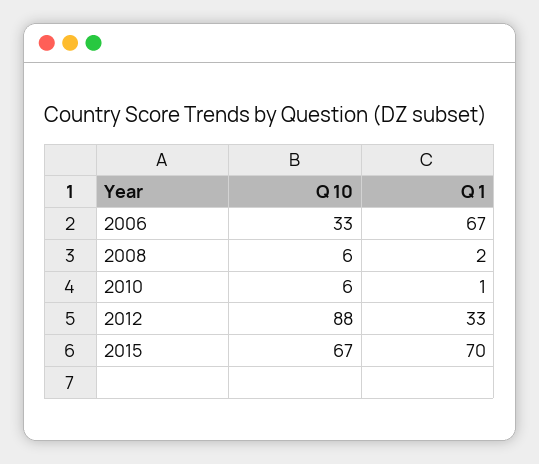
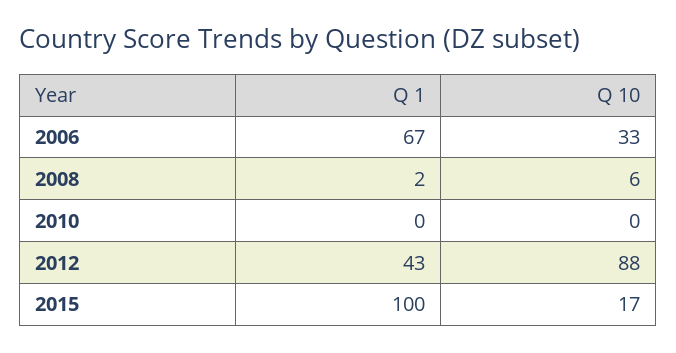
  {
    "Q 10": {
      "2006": 33,
      "2008": 6,
-     "2010": 6,
+     "2010": 0,
      "2012": 88,
-     "2015": 67
+     "2015": 17
    },
    "Q 1": {
      "2006": 67,
      "2008": 2,
-     "2010": 1,
+     "2010": 0,
-     "2012": 33,
+     "2012": 43,
-     "2015": 70
+     "2015": 100
    }
  }

